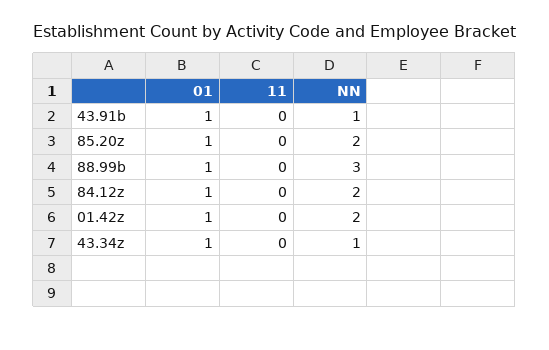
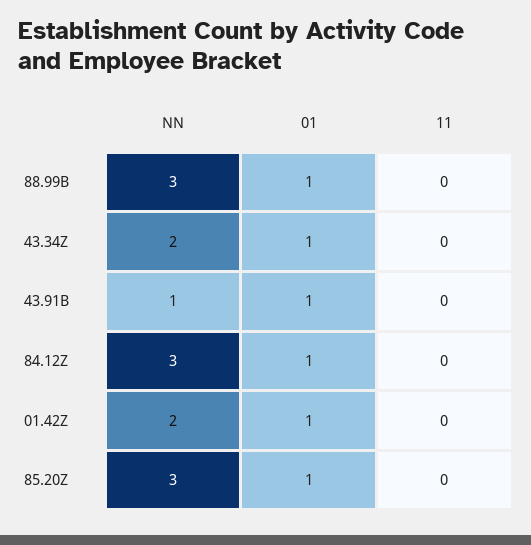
  {
    "01": {
      "43.91b": 1,
      "85.20z": 1,
      "88.99b": 1,
      "84.12z": 1,
      "01.42z": 1,
      "43.34z": 1
    },
    "11": {
      "43.91b": 0,
      "85.20z": 0,
      "88.99b": 0,
      "84.12z": 0,
      "01.42z": 0,
      "43.34z": 0
    },
    "NN": {
      "43.91b": 1,
-     "85.20z": 2,
+     "85.20z": 3,
      "88.99b": 3,
-     "84.12z": 2,
+     "84.12z": 3,
      "01.42z": 2,
-     "43.34z": 1
+     "43.34z": 2
    }
  }

